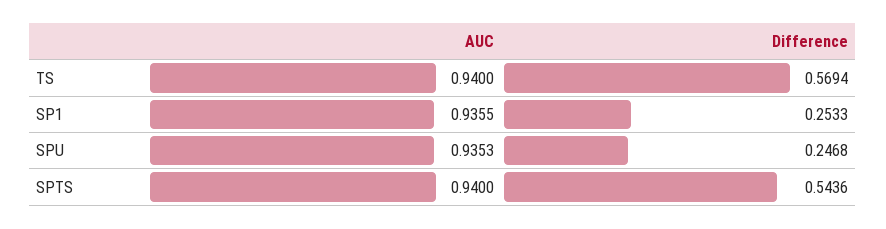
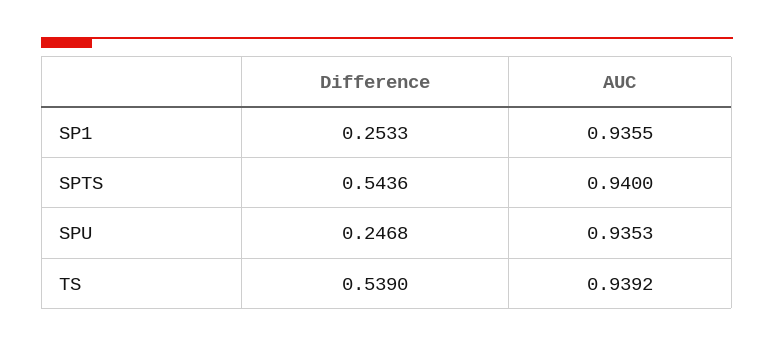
  {
    "AUC": {
-     "TS": 0.94,
+     "TS": 0.9392,
      "SP1": 0.9355,
      "SPU": 0.9353,
      "SPTS": 0.94
    },
    "Difference": {
-     "TS": 0.5694,
+     "TS": 0.539,
      "SP1": 0.2533,
      "SPU": 0.2468,
      "SPTS": 0.5436
    }
  }

